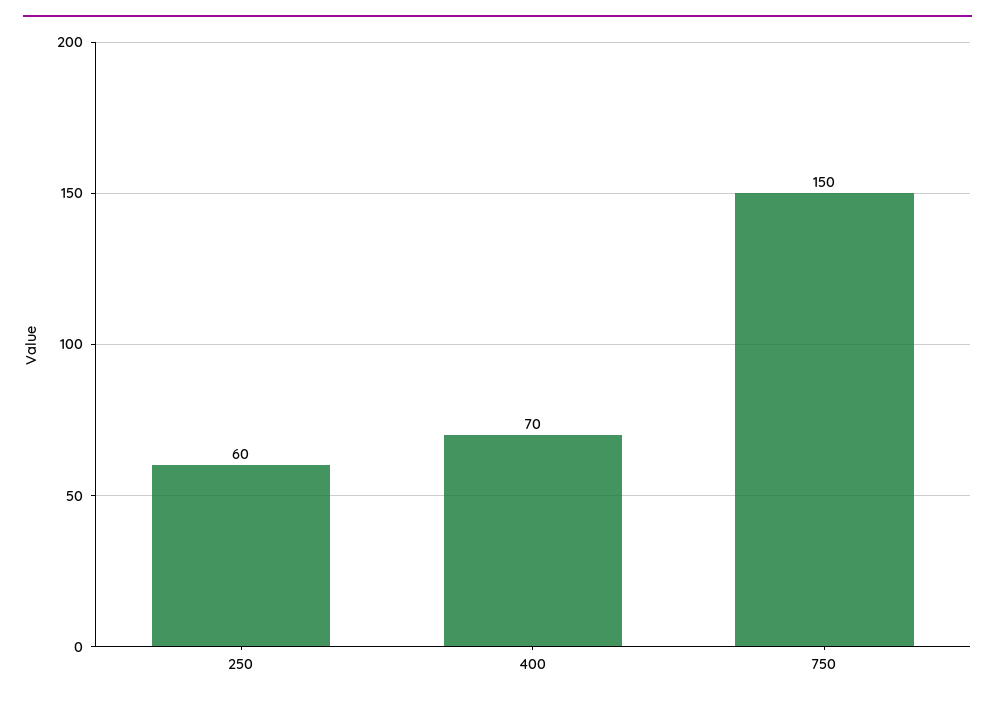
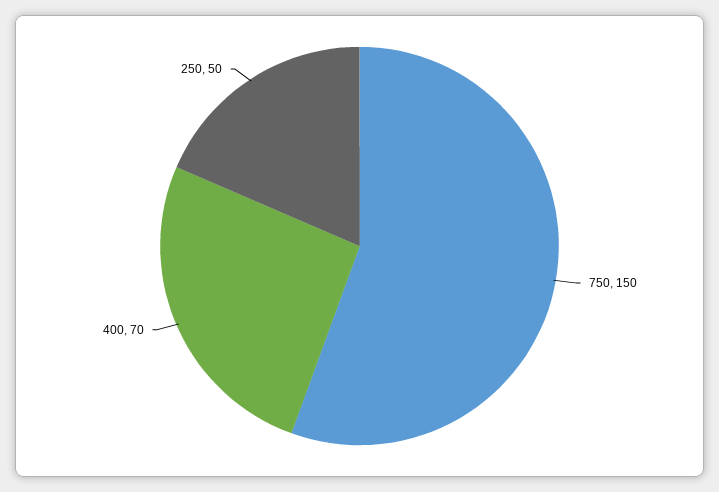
  {
-   "250": 60,
+   "250": 50,
    "400": 70,
    "750": 150
  }

